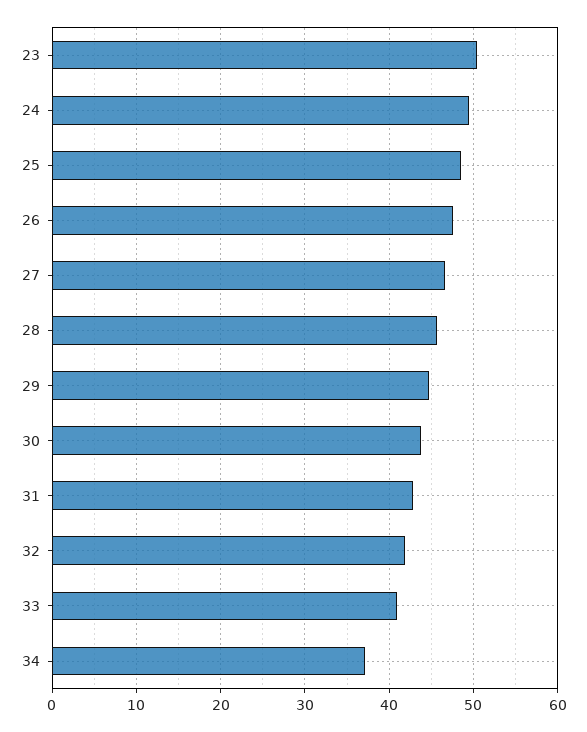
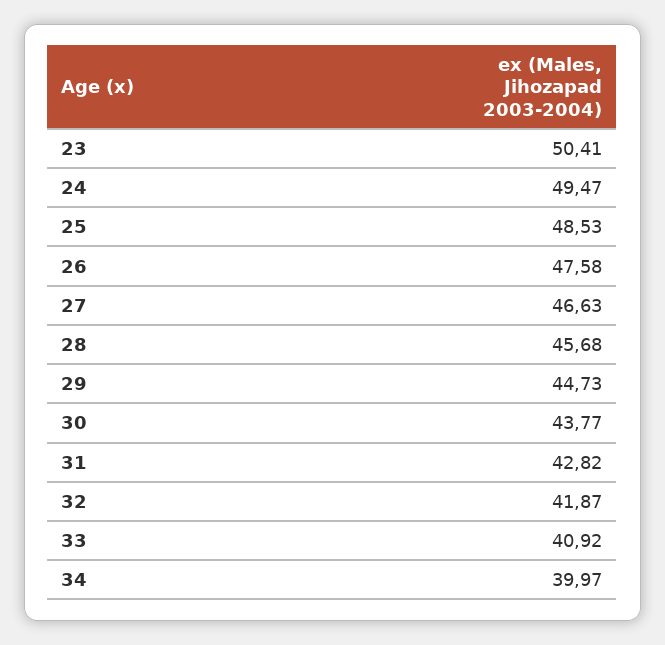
  {
    "23": 50.41,
    "24": 49.47,
    "25": 48.53,
    "26": 47.58,
    "27": 46.63,
    "28": 45.68,
    "29": 44.73,
    "30": 43.77,
    "31": 42.82,
    "32": 41.87,
    "33": 40.92,
-   "34": 37
+   "34": 39.97
  }

